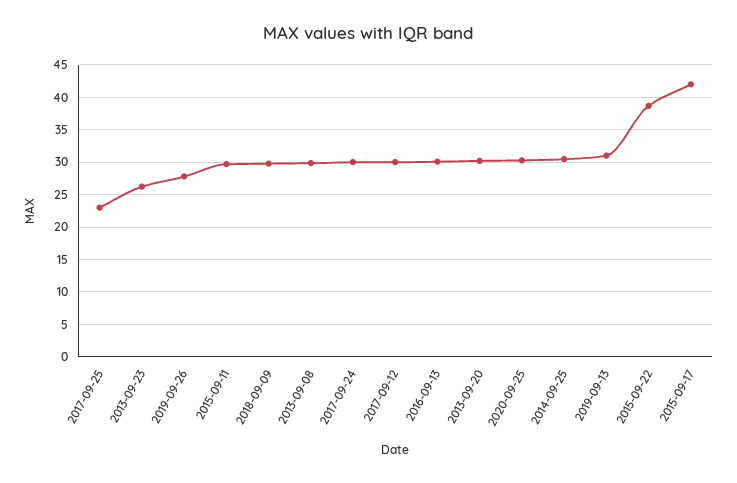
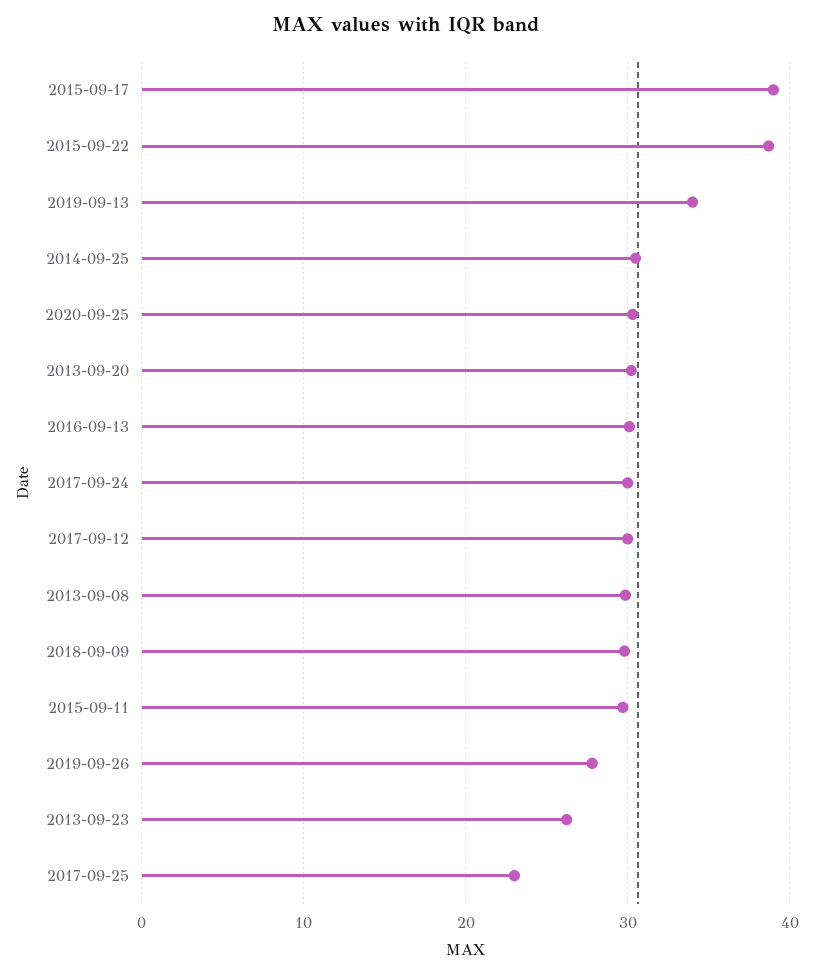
  {
    "2017-09-25": 23,
    "2013-09-23": 26,
    "2019-09-26": 28,
    "2015-09-11": 30,
    "2018-09-09": 30,
    "2013-09-08": 30,
    "2017-09-24": 30,
    "2017-09-12": 30,
    "2016-09-13": 30,
    "2013-09-20": 30,
    "2020-09-25": 30,
    "2014-09-25": 30,
-   "2019-09-13": 31,
+   "2019-09-13": 34,
    "2015-09-22": 39,
-   "2015-09-17": 42
+   "2015-09-17": 39
  }

